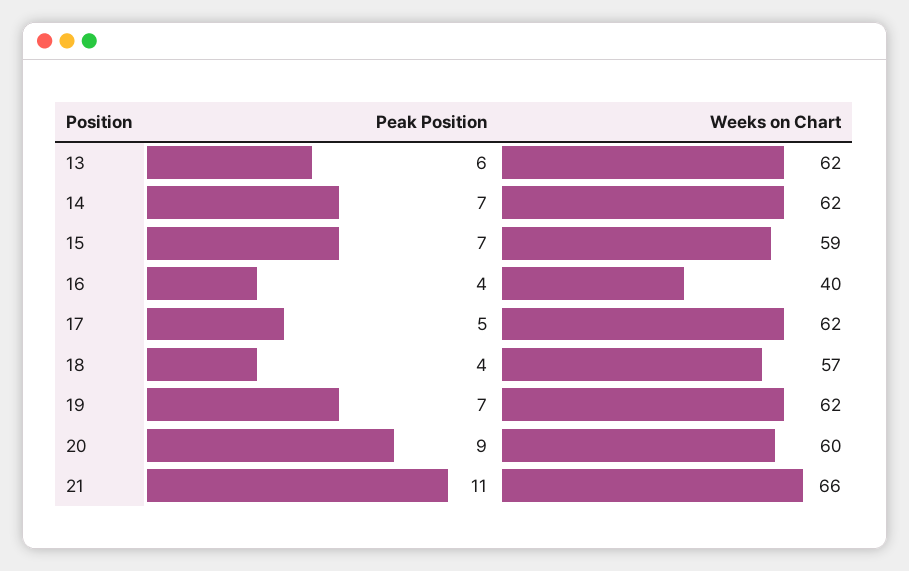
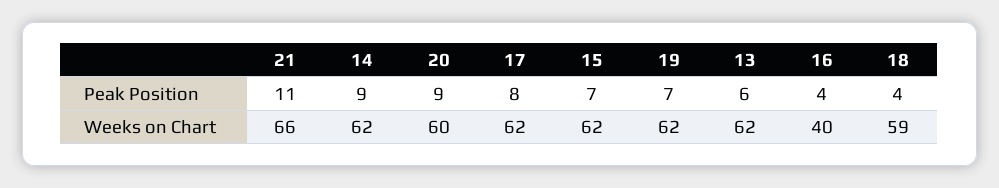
  {
    "Peak Position": {
      "13": 6,
-     "14": 7,
+     "14": 9,
      "15": 7,
      "16": 4,
-     "17": 5,
+     "17": 8,
      "18": 4,
      "19": 7,
      "20": 9,
      "21": 11
    },
    "Weeks on Chart": {
      "13": 62,
      "14": 62,
-     "15": 59,
+     "15": 62,
      "16": 40,
      "17": 62,
-     "18": 57,
+     "18": 59,
      "19": 62,
      "20": 60,
      "21": 66
    }
  }

